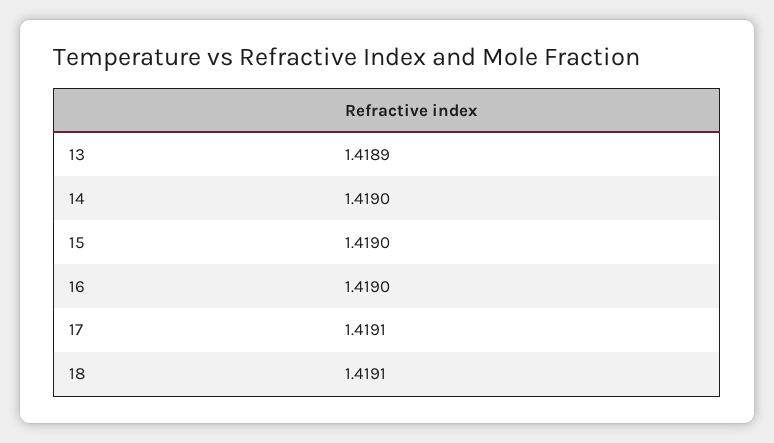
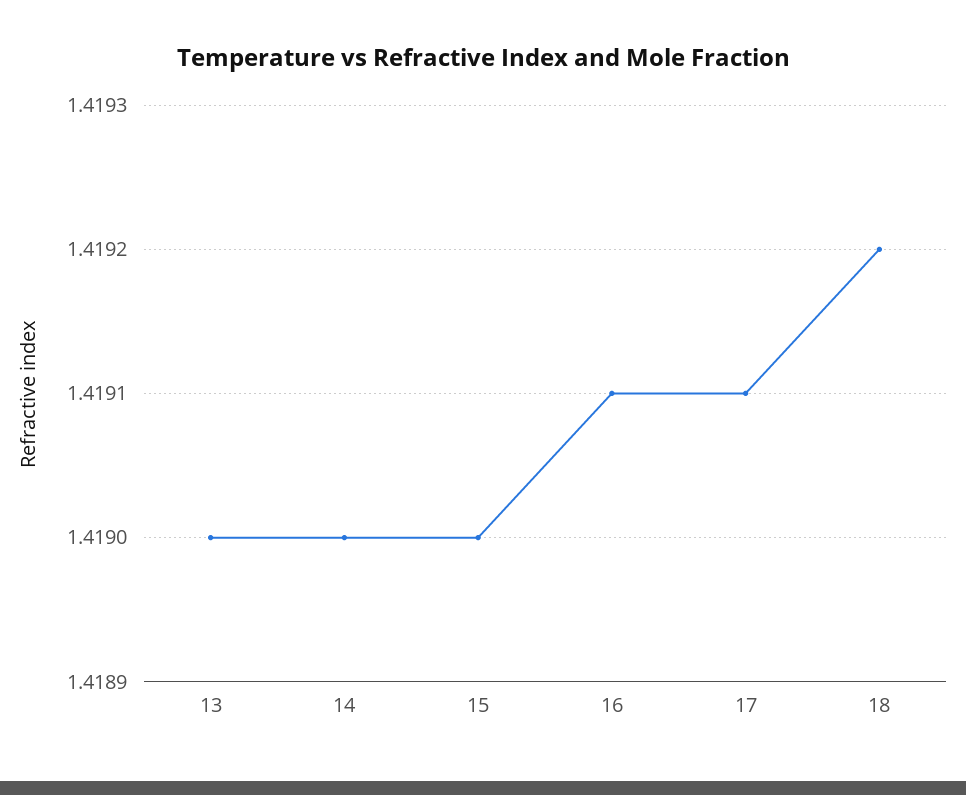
  {
-   "13": 1.4189,
+   "13": 1.419,
    "14": 1.419,
    "15": 1.419,
-   "16": 1.419,
+   "16": 1.4191,
    "17": 1.4191,
-   "18": 1.4191
+   "18": 1.4192
  }

